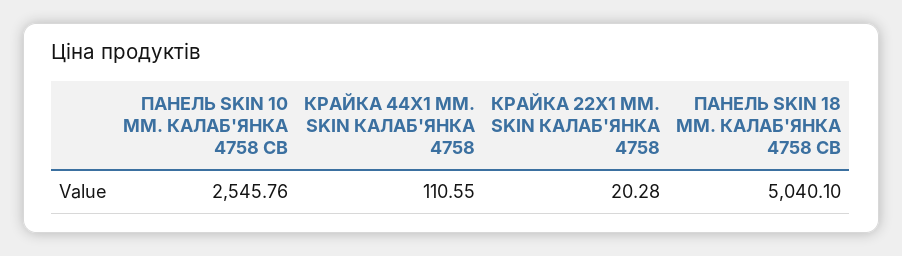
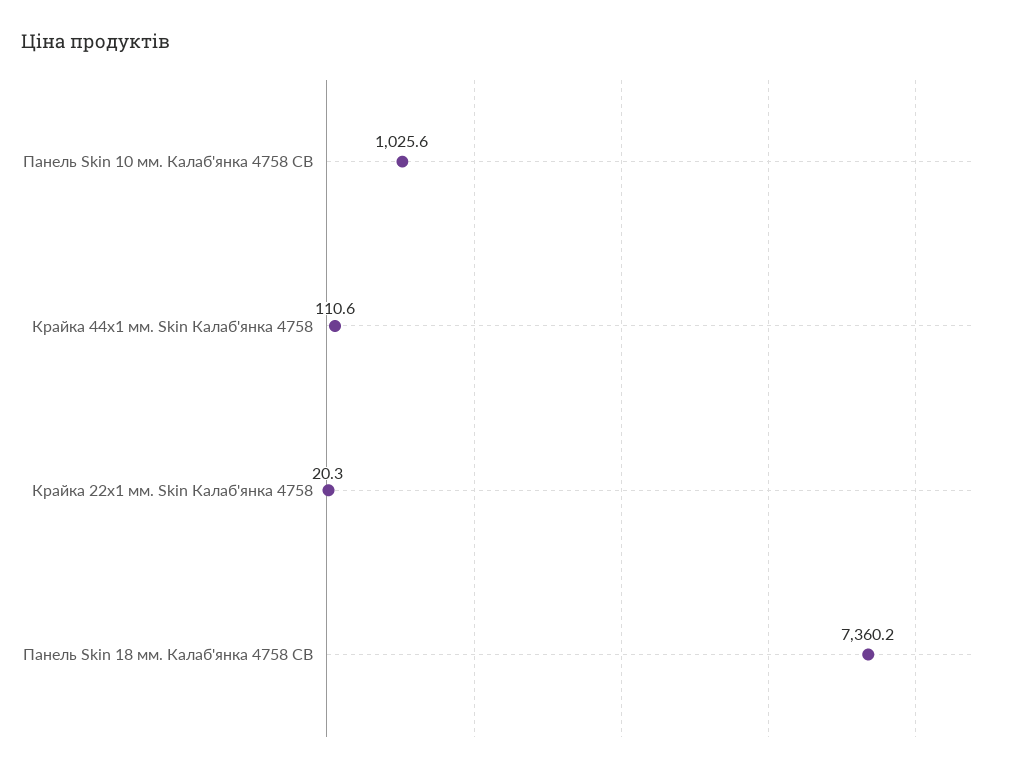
  {
-   "ПАНЕЛЬ SKIN 10 ММ. КАЛАБ'ЯНКА 4758 CB": 2545.76,
+   "ПАНЕЛЬ SKIN 10 ММ. КАЛАБ'ЯНКА 4758 CB": 1025.6,
    "КРАЙКА 44X1 ММ. SKIN КАЛАБ'ЯНКА 4758": 110.55,
    "КРАЙКА 22X1 ММ. SKIN КАЛАБ'ЯНКА 4758": 20.28,
-   "ПАНЕЛЬ SKIN 18 ММ. КАЛАБ'ЯНКА 4758 CB": 5040.1
+   "ПАНЕЛЬ SKIN 18 ММ. КАЛАБ'ЯНКА 4758 CB": 7360.2
  }

